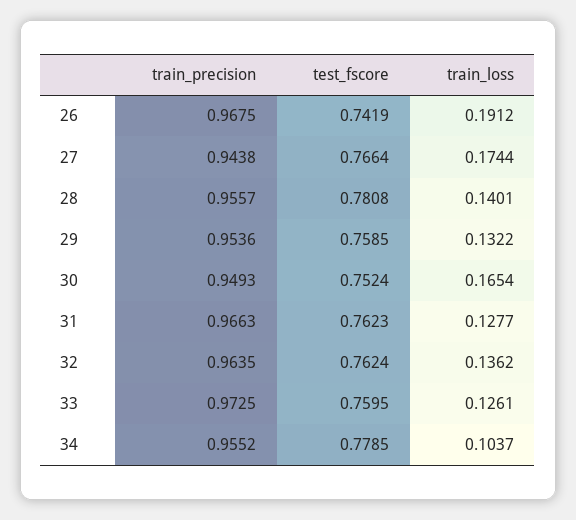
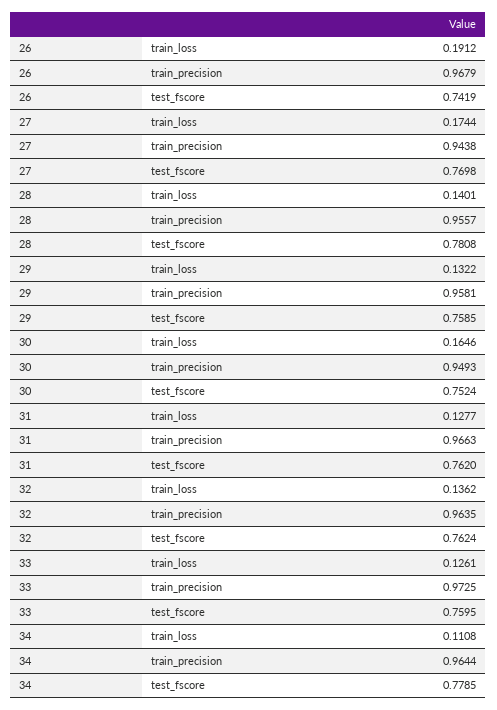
  {
    "train_precision": {
-     "26": 0.9675,
+     "26": 0.9679,
      "27": 0.9438,
      "28": 0.9557,
-     "29": 0.9536,
+     "29": 0.9581,
      "30": 0.9493,
      "31": 0.9663,
      "32": 0.9635,
      "33": 0.9725,
-     "34": 0.9552
+     "34": 0.9644
    },
    "test_fscore": {
      "26": 0.7419,
-     "27": 0.7664,
+     "27": 0.7698,
      "28": 0.7808,
      "29": 0.7585,
      "30": 0.7524,
-     "31": 0.7623,
+     "31": 0.762,
      "32": 0.7624,
      "33": 0.7595,
      "34": 0.7785
    },
    "train_loss": {
      "26": 0.1912,
      "27": 0.1744,
      "28": 0.1401,
      "29": 0.1322,
-     "30": 0.1654,
+     "30": 0.1646,
      "31": 0.1277,
      "32": 0.1362,
      "33": 0.1261,
-     "34": 0.1037
+     "34": 0.1108
    }
  }

